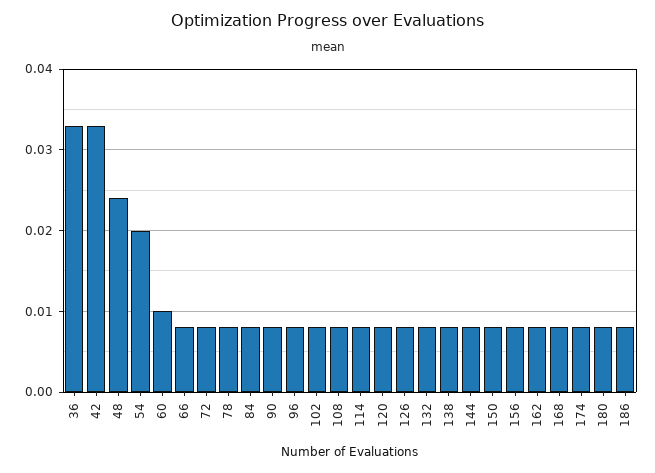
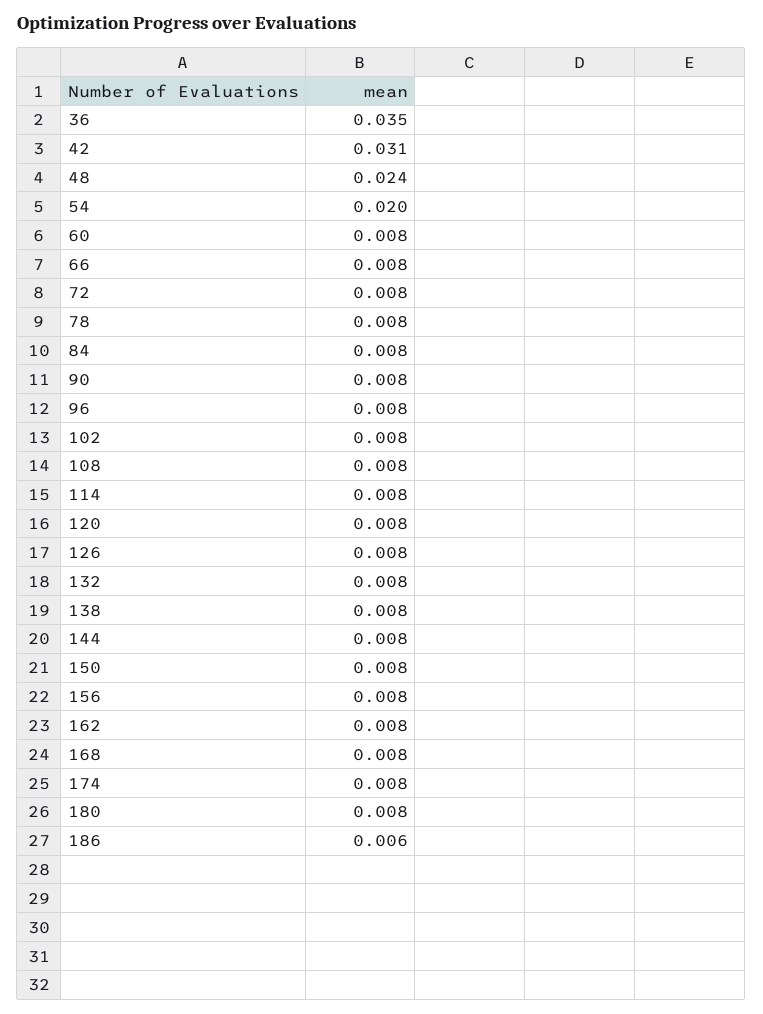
  {
-   "36": 0.033,
+   "36": 0.035,
-   "42": 0.033,
+   "42": 0.031,
    "48": 0.024,
    "54": 0.02,
-   "60": 0.01,
+   "60": 0.008,
    "66": 0.008,
    "72": 0.008,
    "78": 0.008,
    "84": 0.008,
    "90": 0.008,
    "96": 0.008,
    "102": 0.008,
    "108": 0.008,
    "114": 0.008,
    "120": 0.008,
    "126": 0.008,
    "132": 0.008,
    "138": 0.008,
    "144": 0.008,
    "150": 0.008,
    "156": 0.008,
    "162": 0.008,
    "168": 0.008,
    "174": 0.008,
    "180": 0.008,
-   "186": 0.008
+   "186": 0.006
  }

